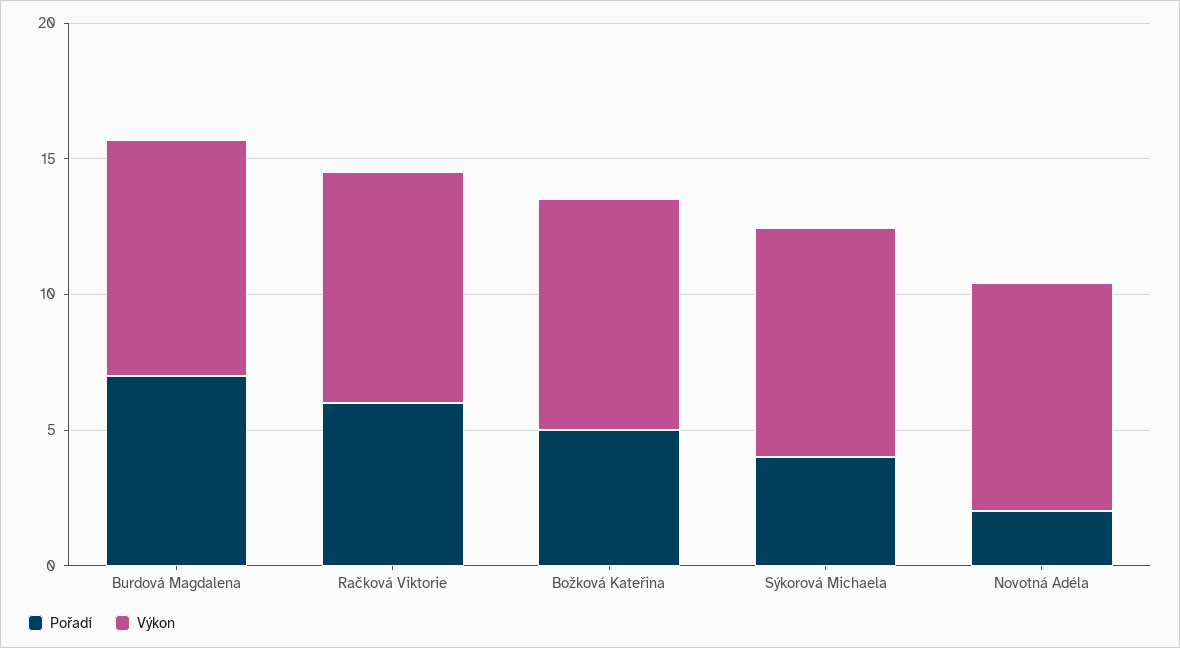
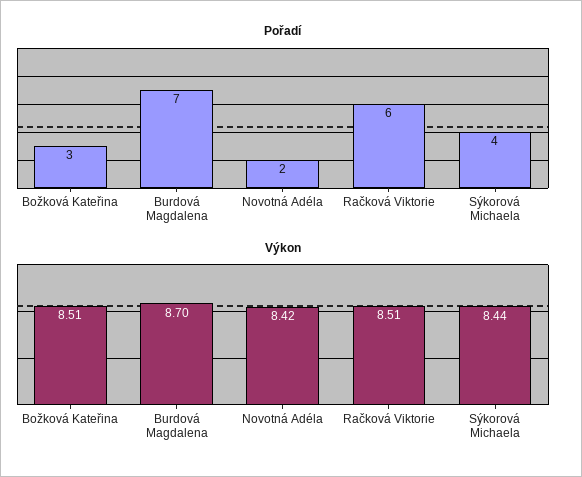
  {
    "Pořadí": {
      "Burdová Magdalena": 7,
      "Račková Viktorie": 6,
-     "Božková Kateřina": 5,
+     "Božková Kateřina": 3,
      "Sýkorová Michaela": 4,
      "Novotná Adéla": 2
    },
    "Výkon": {
      "Burdová Magdalena": 8.7,
      "Račková Viktorie": 8.51,
      "Božková Kateřina": 8.51,
      "Sýkorová Michaela": 8.44,
      "Novotná Adéla": 8.42
    }
  }

